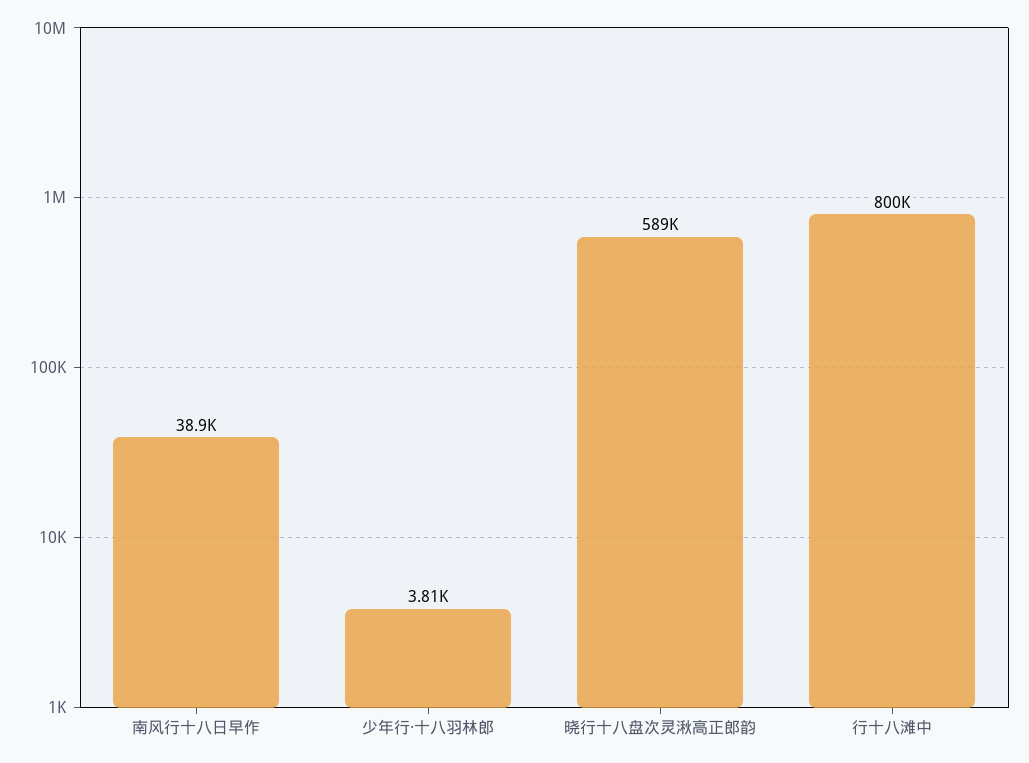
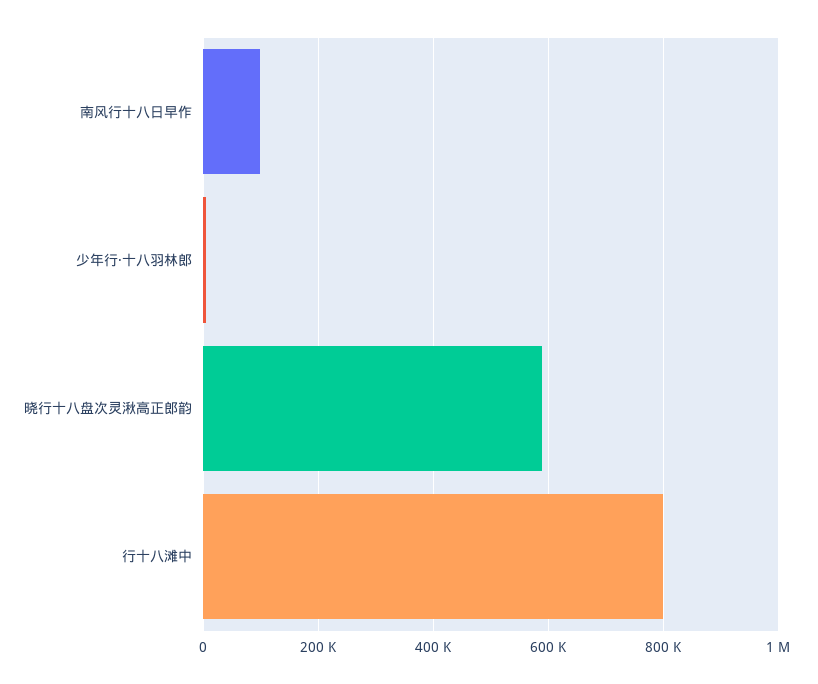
  {
-   "南风行十八日早作": 38900,
+   "南风行十八日早作": 100000,
    "少年行·十八羽林郎": 3810,
    "晓行十八盘次灵湫高正郎韵": 589000,
    "行十八滩中": 800000
  }

